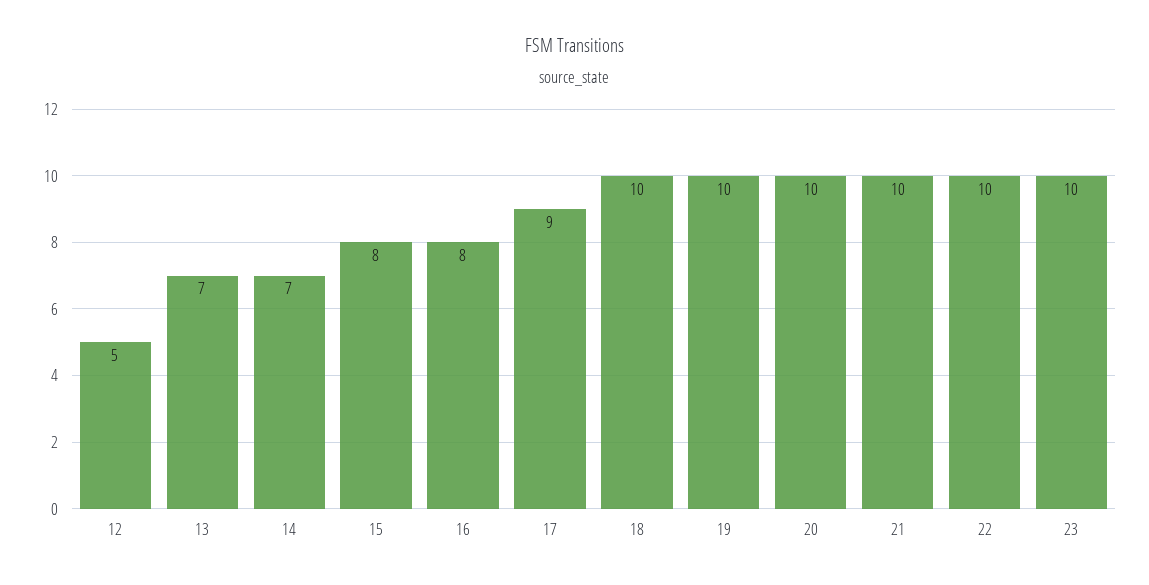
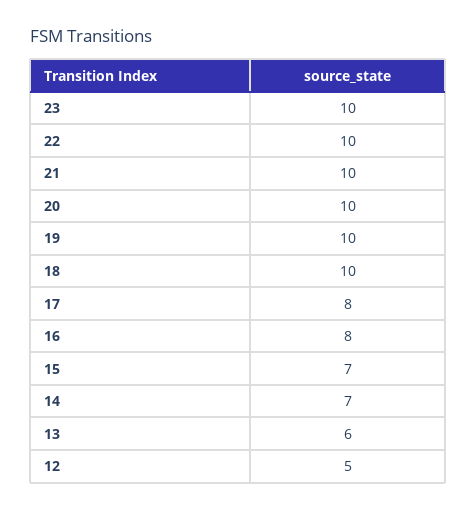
  {
    "12": 5,
-   "13": 7,
+   "13": 6,
    "14": 7,
-   "15": 8,
+   "15": 7,
    "16": 8,
-   "17": 9,
+   "17": 8,
    "18": 10,
    "19": 10,
    "20": 10,
    "21": 10,
    "22": 10,
    "23": 10
  }

